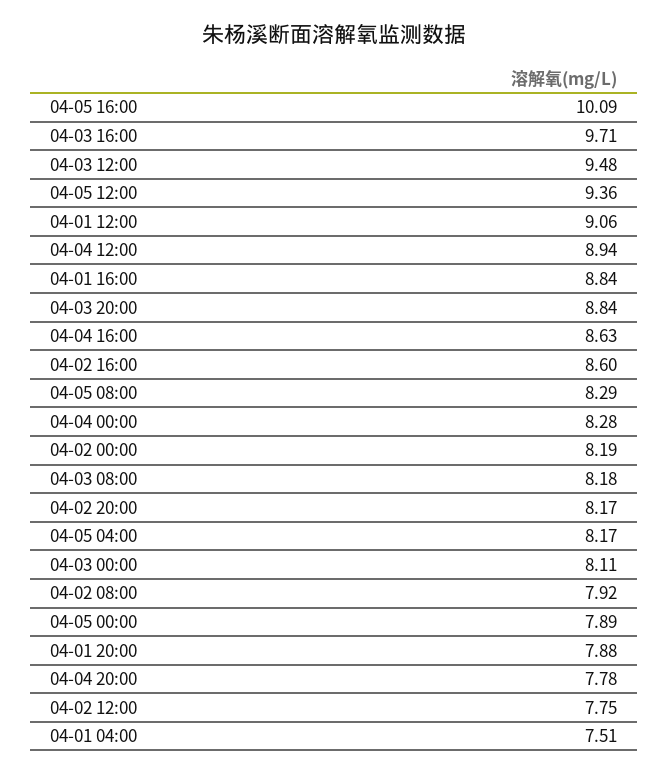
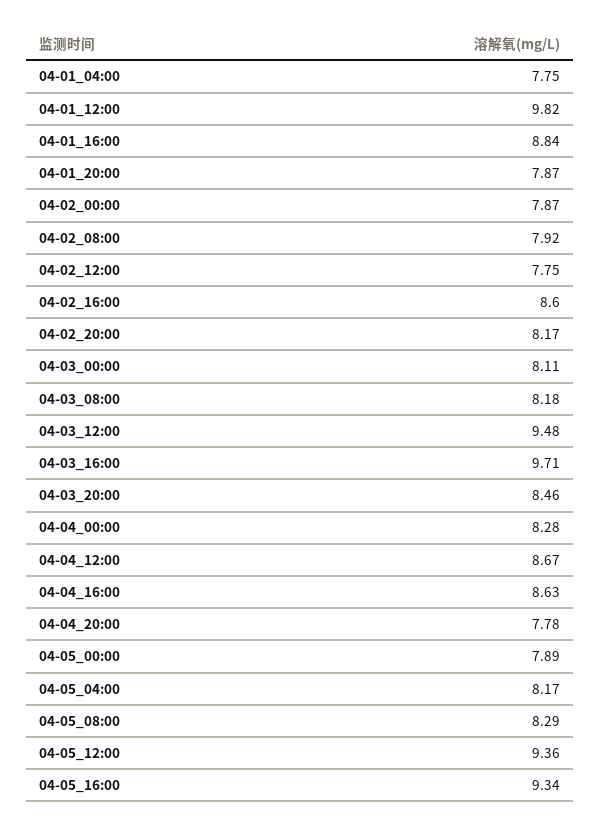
  {
-   "04-05 16:00": 10.09,
+   "04-05 16:00": 9.34,
    "04-03 16:00": 9.71,
    "04-03 12:00": 9.48,
    "04-05 12:00": 9.36,
-   "04-01 12:00": 9.06,
+   "04-01 12:00": 9.82,
-   "04-04 12:00": 8.94,
+   "04-04 12:00": 8.67,
    "04-01 16:00": 8.84,
-   "04-03 20:00": 8.84,
+   "04-03 20:00": 8.46,
    "04-04 16:00": 8.63,
    "04-02 16:00": 8.6,
    "04-05 08:00": 8.29,
    "04-04 00:00": 8.28,
-   "04-02 00:00": 8.19,
+   "04-02 00:00": 7.87,
    "04-03 08:00": 8.18,
    "04-02 20:00": 8.17,
    "04-05 04:00": 8.17,
    "04-03 00:00": 8.11,
    "04-02 08:00": 7.92,
    "04-05 00:00": 7.89,
-   "04-01 20:00": 7.88,
+   "04-01 20:00": 7.87,
    "04-04 20:00": 7.78,
    "04-02 12:00": 7.75,
-   "04-01 04:00": 7.51
+   "04-01 04:00": 7.75
  }

